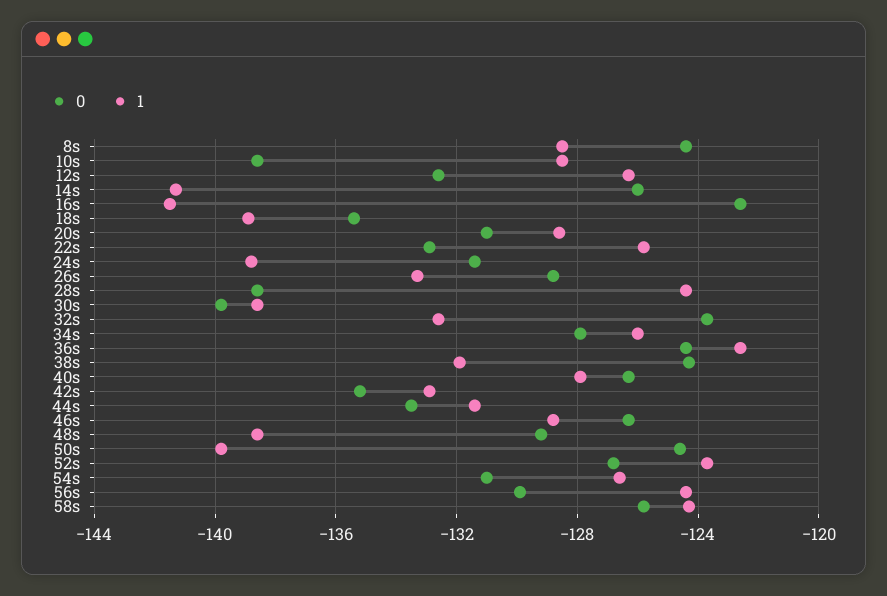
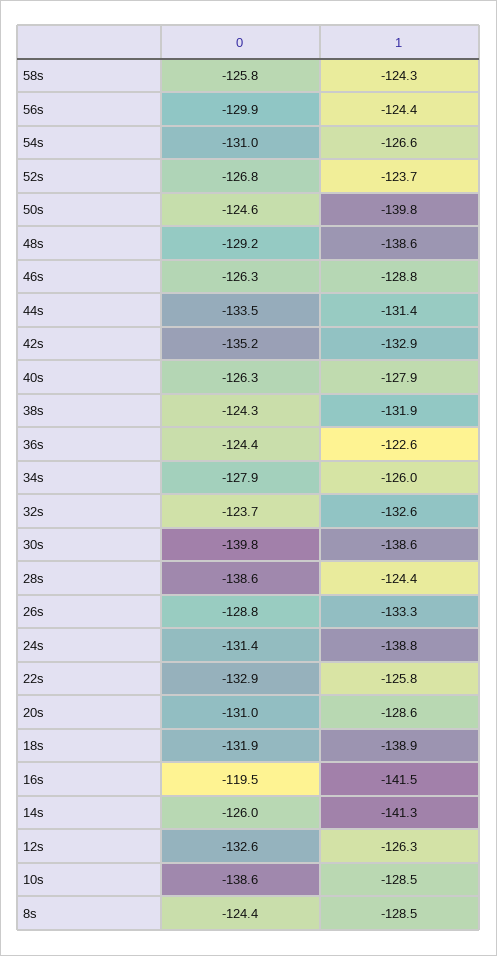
  {
    "0": {
      "8s": -124.4,
      "10s": -138.6,
      "12s": -132.6,
      "14s": -126,
-     "16s": -122.5,
+     "16s": -119.5,
-     "18s": -135.5,
+     "18s": -131.9,
      "20s": -131,
      "22s": -132.9,
      "24s": -131.4,
      "26s": -128.8,
      "28s": -138.6,
      "30s": -139.8,
      "32s": -123.7,
      "34s": -127.9,
      "36s": -124.4,
      "38s": -124.3,
      "40s": -126.3,
      "42s": -135.2,
      "44s": -133.5,
      "46s": -126.3,
      "48s": -129.2,
      "50s": -124.6,
      "52s": -126.8,
      "54s": -131,
      "56s": -129.9,
      "58s": -125.8
    },
    "1": {
      "8s": -128.5,
      "10s": -128.5,
      "12s": -126.3,
      "14s": -141.3,
      "16s": -141.5,
      "18s": -138.9,
      "20s": -128.6,
      "22s": -125.8,
      "24s": -138.8,
      "26s": -133.3,
      "28s": -124.4,
      "30s": -138.6,
      "32s": -132.6,
      "34s": -126,
      "36s": -122.6,
      "38s": -131.9,
      "40s": -127.9,
      "42s": -132.9,
      "44s": -131.4,
      "46s": -128.8,
      "48s": -138.6,
      "50s": -139.8,
      "52s": -123.7,
      "54s": -126.6,
      "56s": -124.4,
      "58s": -124.3
    }
  }

